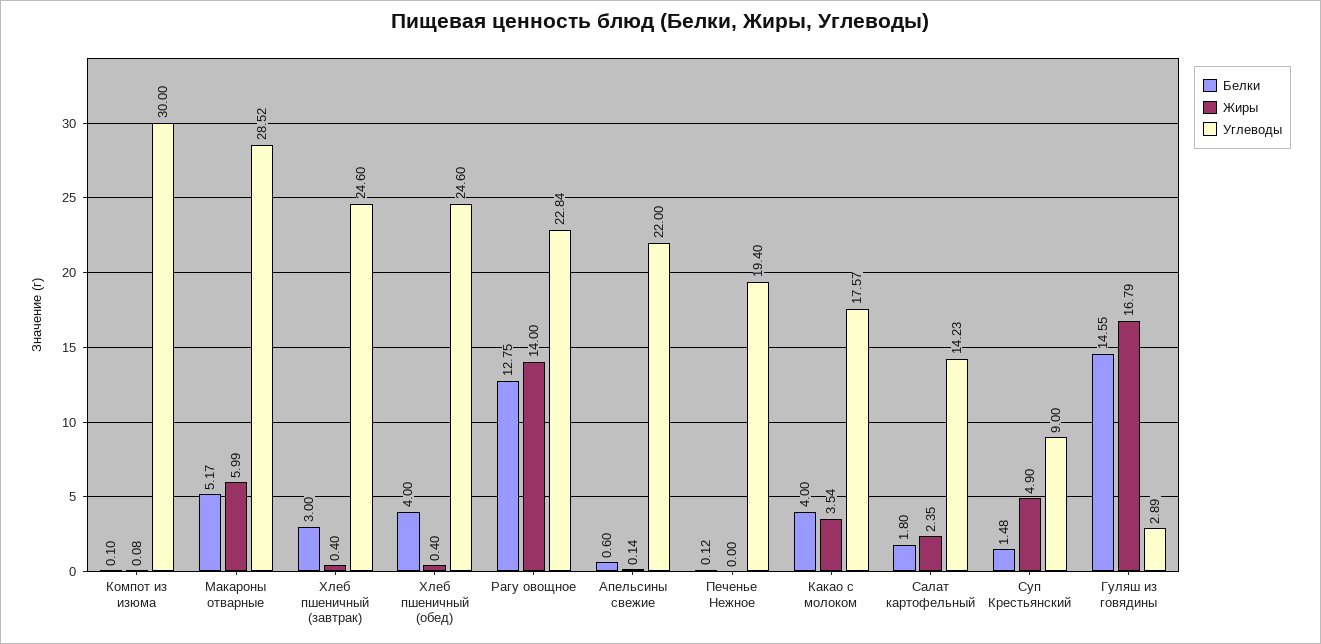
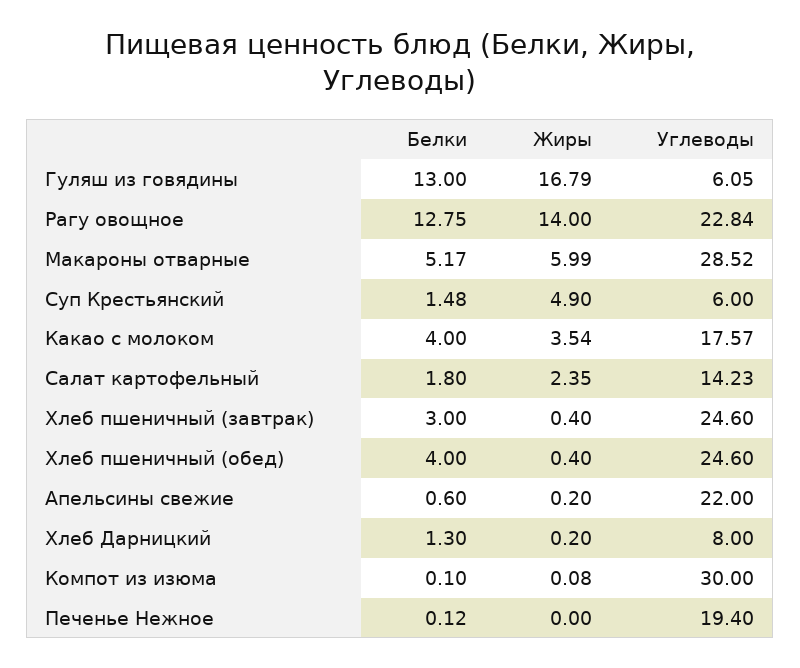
  {
    "Белки": {
      "Компот из изюма": 0.1,
      "Макароны отварные": 5.17,
      "Хлеб пшеничный (завтрак)": 3,
      "Хлеб пшеничный (обед)": 4,
      "Рагу овощное": 12.75,
      "Апельсины свежие": 0.6,
      "Печенье Нежное": 0.12,
      "Какао с молоком": 4,
      "Салат картофельный": 1.8,
      "Суп Крестьянский": 1.48,
-     "Гуляш из говядины": 14.55
+     "Гуляш из говядины": 13,
+     "Хлеб Дарницкий": 1.3
    },
    "Жиры": {
      "Компот из изюма": 0.08,
      "Макароны отварные": 5.99,
      "Хлеб пшеничный (завтрак)": 0.4,
      "Хлеб пшеничный (обед)": 0.4,
      "Рагу овощное": 14,
-     "Апельсины свежие": 0.14,
+     "Апельсины свежие": 0.2,
      "Печенье Нежное": 0,
      "Какао с молоком": 3.54,
      "Салат картофельный": 2.35,
      "Суп Крестьянский": 4.9,
-     "Гуляш из говядины": 16.79
+     "Гуляш из говядины": 16.79,
+     "Хлеб Дарницкий": 0.2
    },
    "Углеводы": {
      "Компот из изюма": 30,
      "Макароны отварные": 28.52,
      "Хлеб пшеничный (завтрак)": 24.6,
      "Хлеб пшеничный (обед)": 24.6,
      "Рагу овощное": 22.84,
      "Апельсины свежие": 22,
      "Печенье Нежное": 19.4,
      "Какао с молоком": 17.57,
      "Салат картофельный": 14.23,
-     "Суп Крестьянский": 9,
+     "Суп Крестьянский": 6,
-     "Гуляш из говядины": 2.89
+     "Гуляш из говядины": 6.05,
+     "Хлеб Дарницкий": 8
    }
  }

